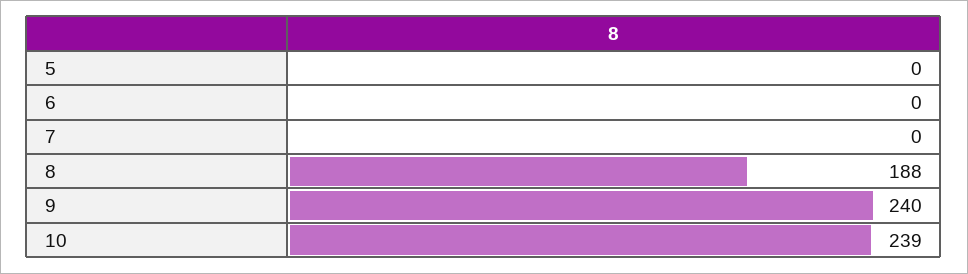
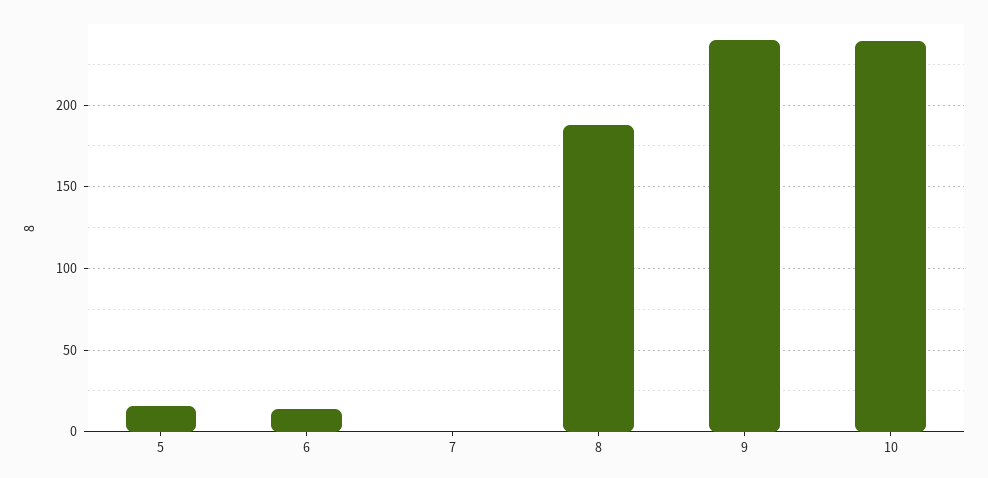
  {
-   "5": 0,
+   "5": 15,
-   "6": 0,
+   "6": 15,
    "7": 0,
    "8": 188,
    "9": 240,
    "10": 239
  }

